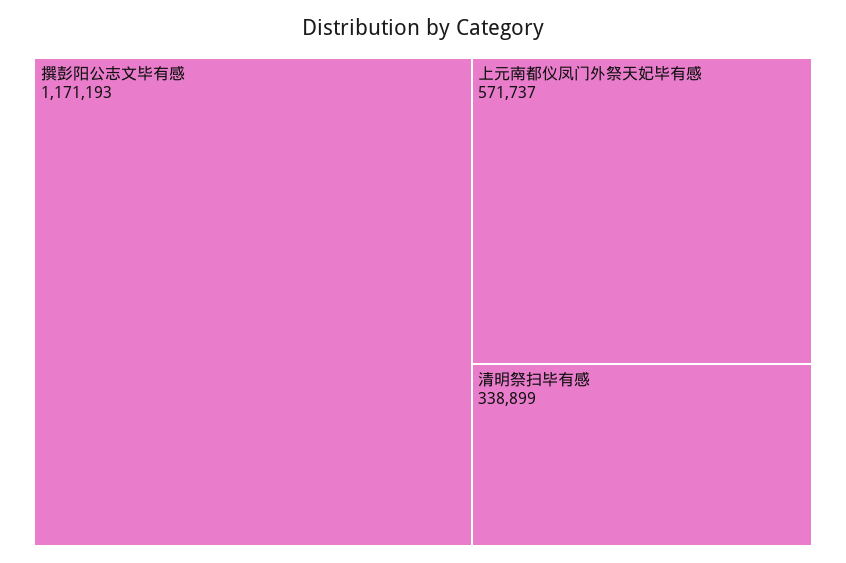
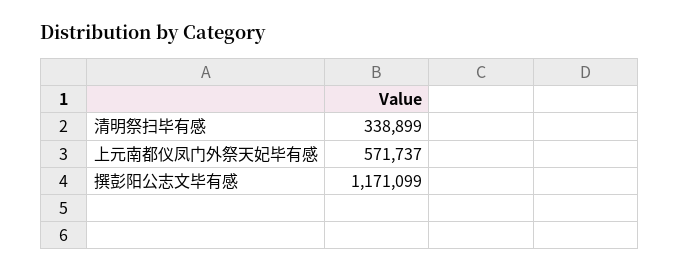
  {
-   "撰彭阳公志文毕有感": 1171193,
+   "撰彭阳公志文毕有感": 1171099,
    "上元南都仪凤门外祭天妃毕有感": 571737,
    "清明祭扫毕有感": 338899
  }

